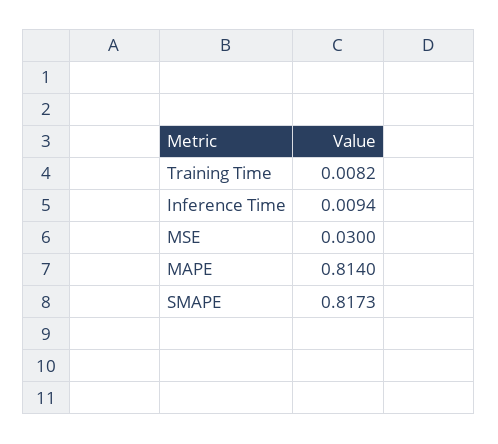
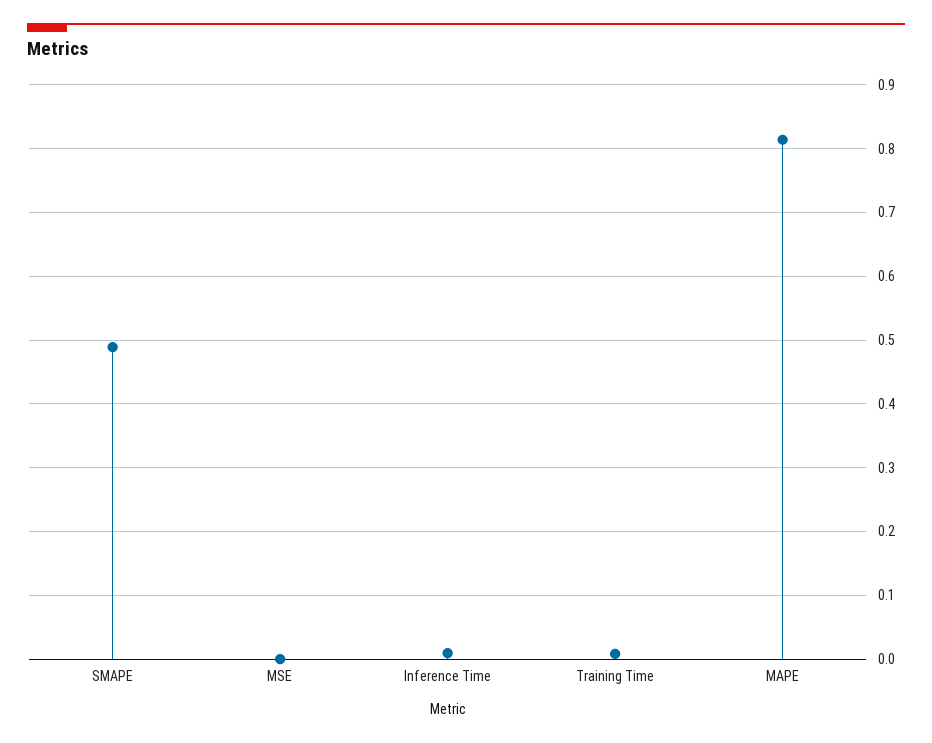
  {
    "Training Time": 0.0082,
    "Inference Time": 0.0094,
-   "MSE": 0.03,
+   "MSE": 0,
    "MAPE": 0.814,
-   "SMAPE": 0.8173
+   "SMAPE": 0.49
  }

